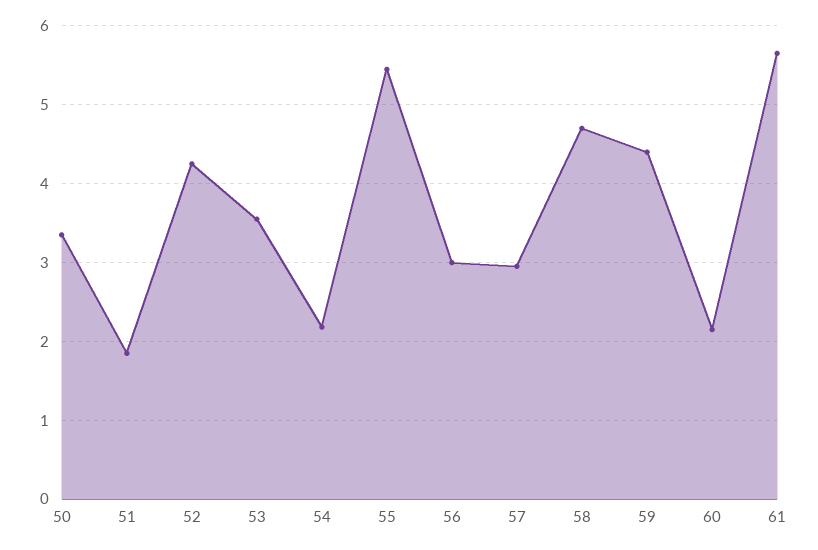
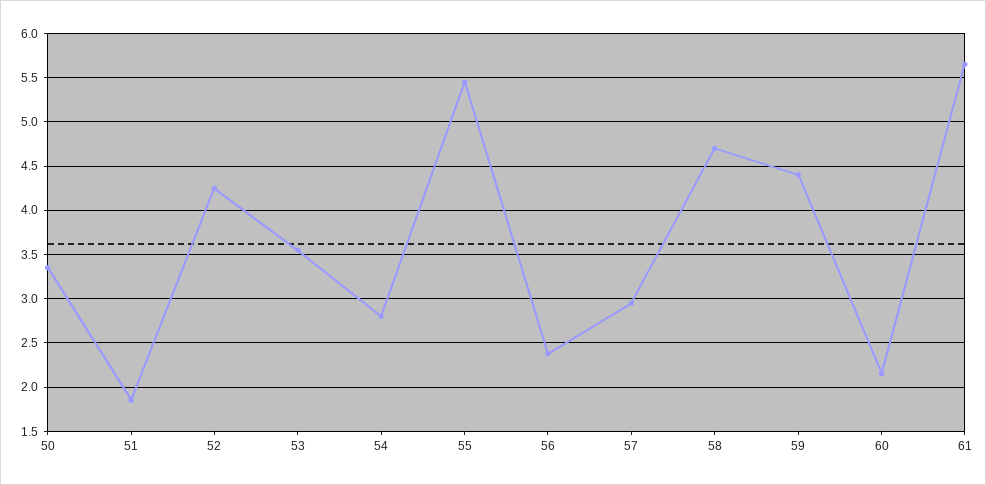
  {
    "50": 3.4,
    "51": 1.9,
    "52": 4.3,
    "53": 3.6,
-   "54": 2.2,
+   "54": 2.8,
    "55": 5.5,
-   "56": 3,
+   "56": 2.4,
    "57": 3,
    "58": 4.7,
    "59": 4.4,
    "60": 2.2,
    "61": 5.7
  }

